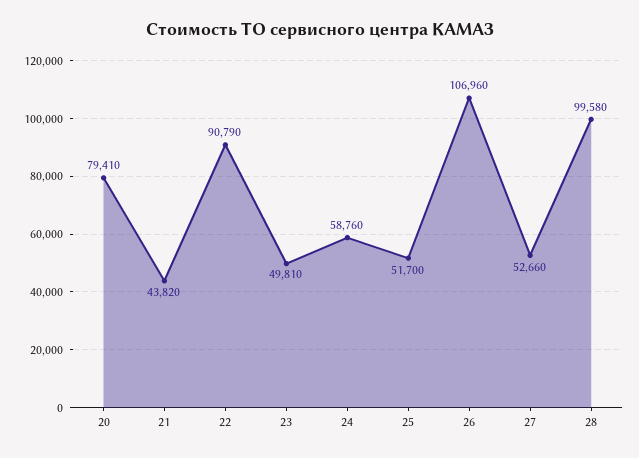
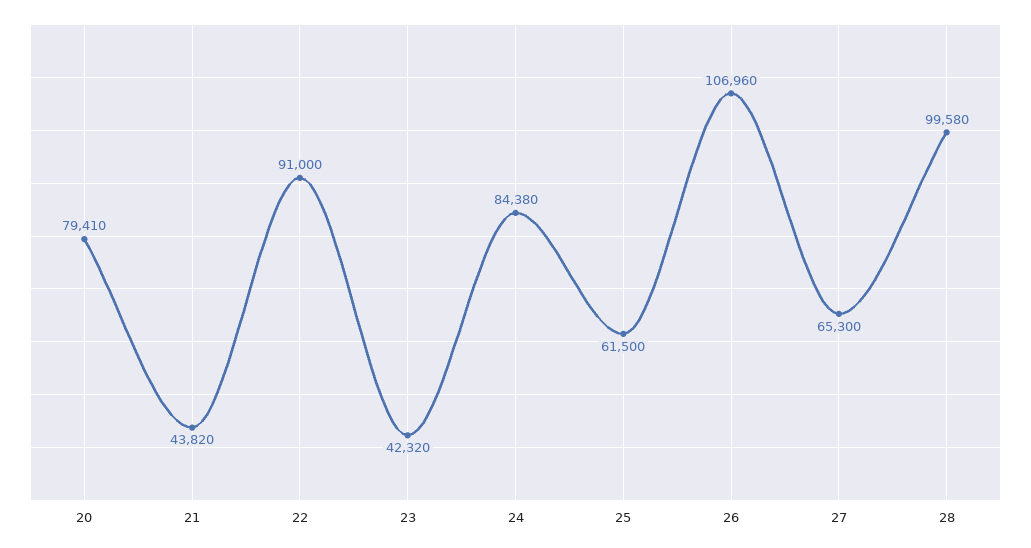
  {
    "20": 79410,
    "21": 43820,
-   "22": 90790,
+   "22": 91000,
-   "23": 49810,
+   "23": 42320,
-   "24": 58760,
+   "24": 84380,
-   "25": 51700,
+   "25": 61500,
    "26": 106960,
-   "27": 52660,
+   "27": 65300,
    "28": 99580
  }

